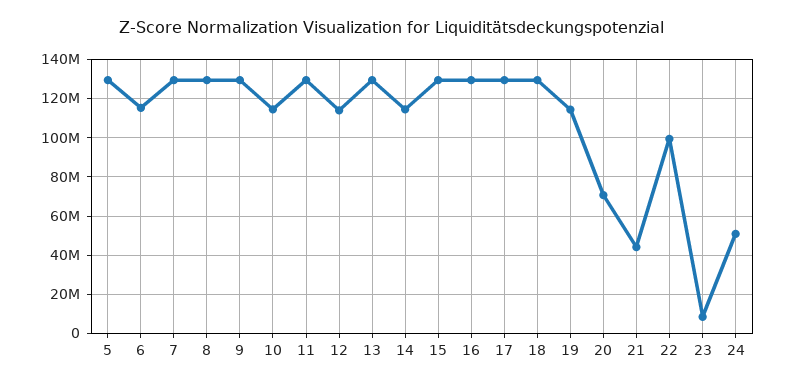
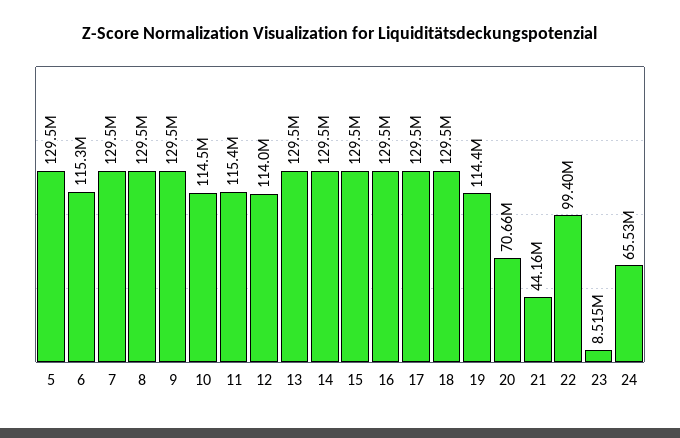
  {
    "5": 129500000,
    "6": 115300000,
    "7": 129500000,
    "8": 129500000,
    "9": 129500000,
    "10": 114500000,
-   "11": 130000000,
+   "11": 115400000,
    "12": 114000000,
    "13": 129500000,
-   "14": 115000000,
+   "14": 129500000,
    "15": 129500000,
    "16": 129500000,
    "17": 129500000,
    "18": 129500000,
    "19": 114400000,
    "20": 70660000,
    "21": 44160000,
    "22": 99400000,
    "23": 8515000,
-   "24": 50000000
+   "24": 65530000
  }

